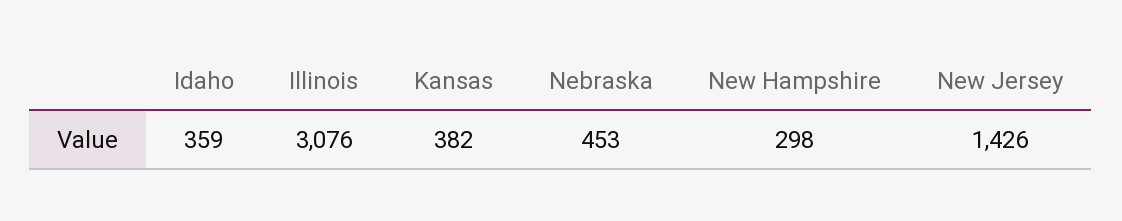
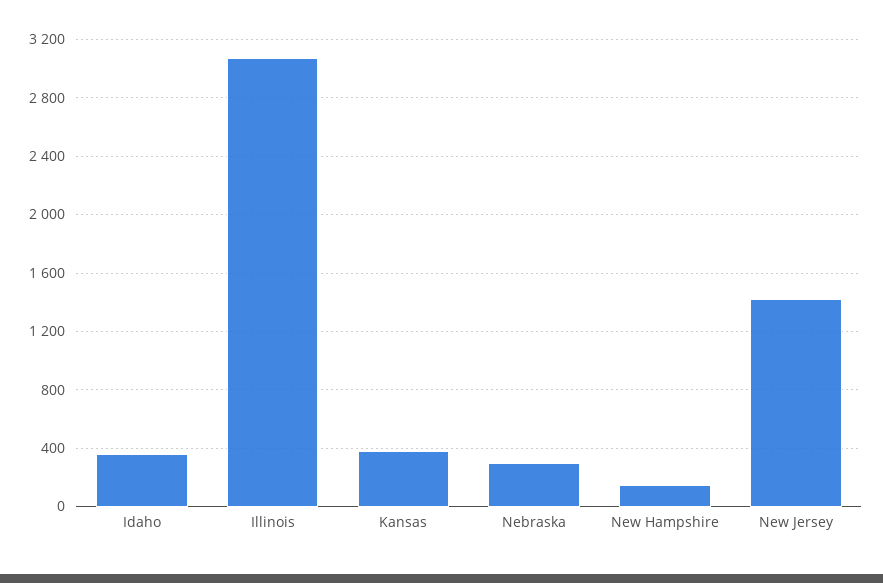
  {
    "Idaho": 359,
    "Illinois": 3076,
    "Kansas": 382,
-   "Nebraska": 453,
+   "Nebraska": 300,
-   "New Hampshire": 298,
+   "New Hampshire": 150,
    "New Jersey": 1426
  }

